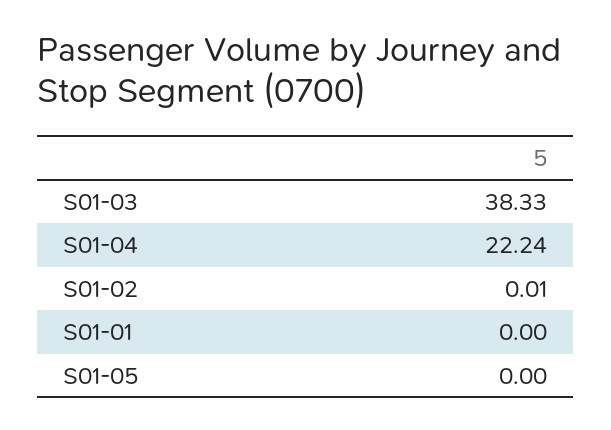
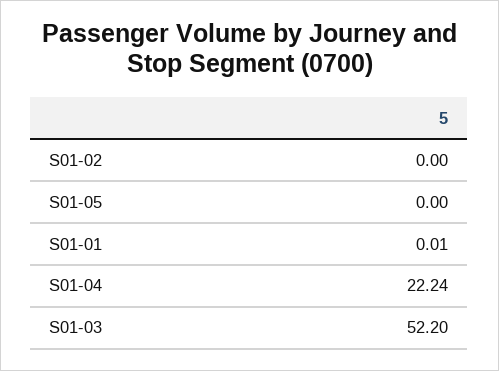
  {
-   "S01-03": 38.33,
+   "S01-03": 52.2,
    "S01-04": 22.24,
-   "S01-02": 0.01,
+   "S01-02": 0,
-   "S01-01": 0,
+   "S01-01": 0.01,
    "S01-05": 0
  }

